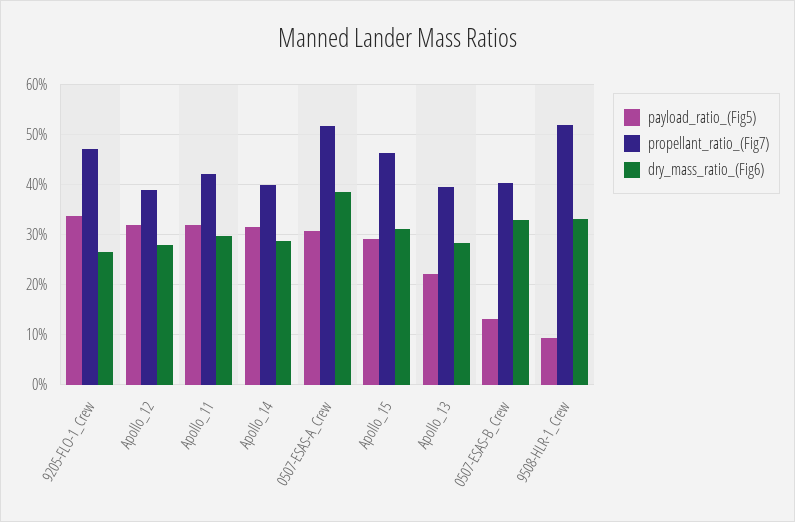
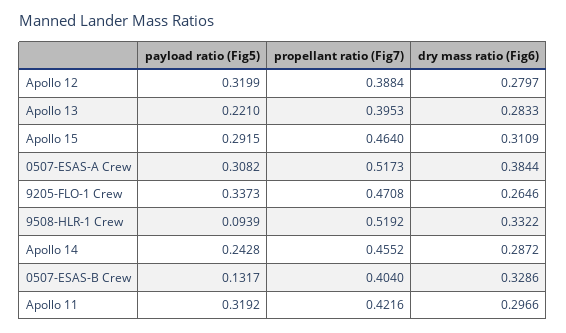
  {
    "payload_ratio_(Fig5)": {
      "9205-FLO-1_Crew": 0.3373,
      "Apollo_12": 0.3199,
      "Apollo_11": 0.3192,
-     "Apollo_14": 0.32,
+     "Apollo_14": 0.2428,
      "0507-ESAS-A_Crew": 0.3082,
      "Apollo_15": 0.2915,
      "Apollo_13": 0.221,
      "0507-ESAS-B_Crew": 0.1317,
      "9508-HLR-1_Crew": 0.0939
    },
    "propellant_ratio_(Fig7)": {
      "9205-FLO-1_Crew": 0.4708,
      "Apollo_12": 0.3884,
      "Apollo_11": 0.4216,
-     "Apollo_14": 0.4,
+     "Apollo_14": 0.4552,
      "0507-ESAS-A_Crew": 0.5173,
      "Apollo_15": 0.464,
      "Apollo_13": 0.3953,
      "0507-ESAS-B_Crew": 0.404,
      "9508-HLR-1_Crew": 0.5192
    },
    "dry_mass_ratio_(Fig6)": {
      "9205-FLO-1_Crew": 0.2646,
      "Apollo_12": 0.2797,
      "Apollo_11": 0.2966,
      "Apollo_14": 0.2872,
      "0507-ESAS-A_Crew": 0.3844,
      "Apollo_15": 0.3109,
      "Apollo_13": 0.2833,
      "0507-ESAS-B_Crew": 0.3286,
      "9508-HLR-1_Crew": 0.3322
    }
  }

